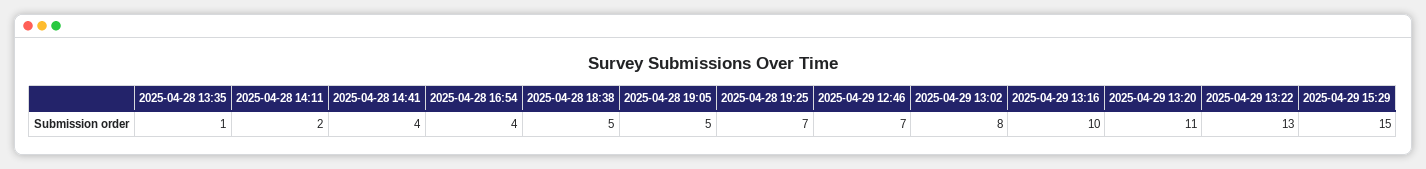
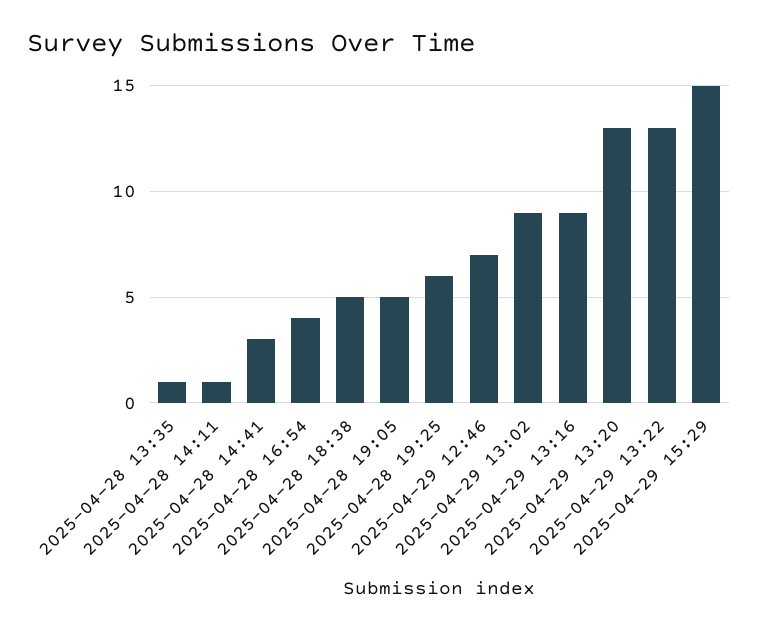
  {
    "2025-04-28 13:35": 1,
-   "2025-04-28 14:11": 2,
+   "2025-04-28 14:11": 1,
-   "2025-04-28 14:41": 4,
+   "2025-04-28 14:41": 3,
    "2025-04-28 16:54": 4,
    "2025-04-28 18:38": 5,
    "2025-04-28 19:05": 5,
-   "2025-04-28 19:25": 7,
+   "2025-04-28 19:25": 6,
    "2025-04-29 12:46": 7,
-   "2025-04-29 13:02": 8,
+   "2025-04-29 13:02": 9,
-   "2025-04-29 13:16": 10,
+   "2025-04-29 13:16": 9,
-   "2025-04-29 13:20": 11,
+   "2025-04-29 13:20": 13,
    "2025-04-29 13:22": 13,
    "2025-04-29 15:29": 15
  }

